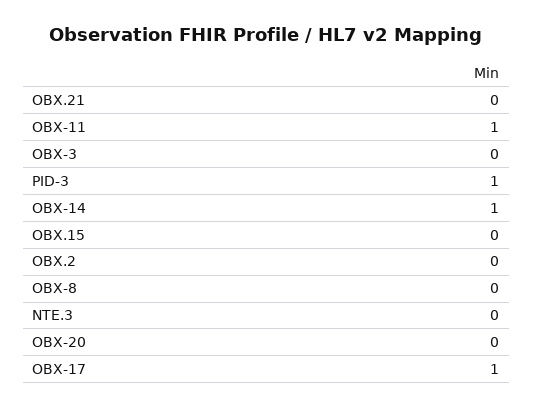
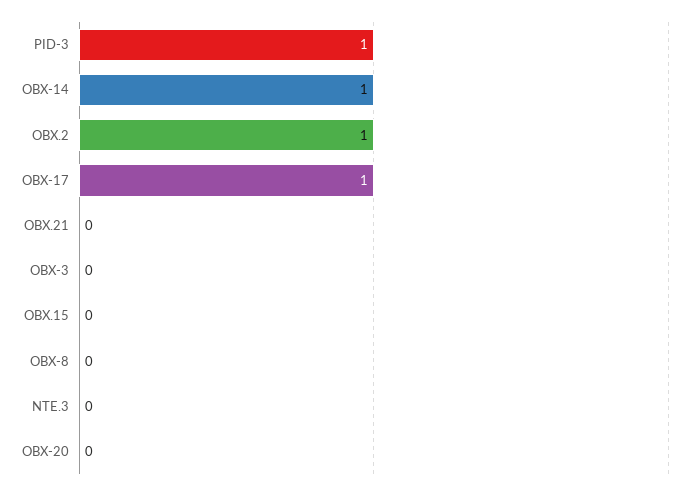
  {
    "OBX.21": 0,
-   "OBX-11": 1,
    "OBX-3": 0,
    "PID-3": 1,
    "OBX-14": 1,
    "OBX.15": 0,
-   "OBX.2": 0,
+   "OBX.2": 1,
    "OBX-8": 0,
    "NTE.3": 0,
    "OBX-20": 0,
    "OBX-17": 1
  }

